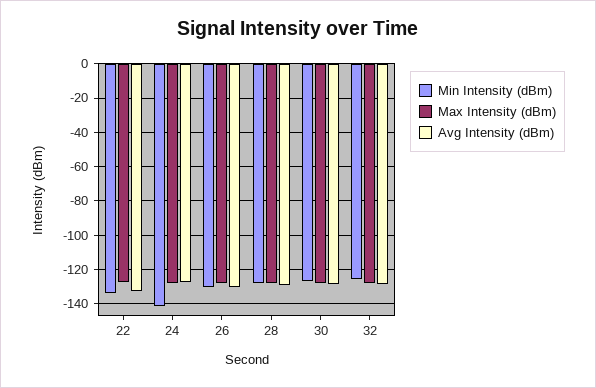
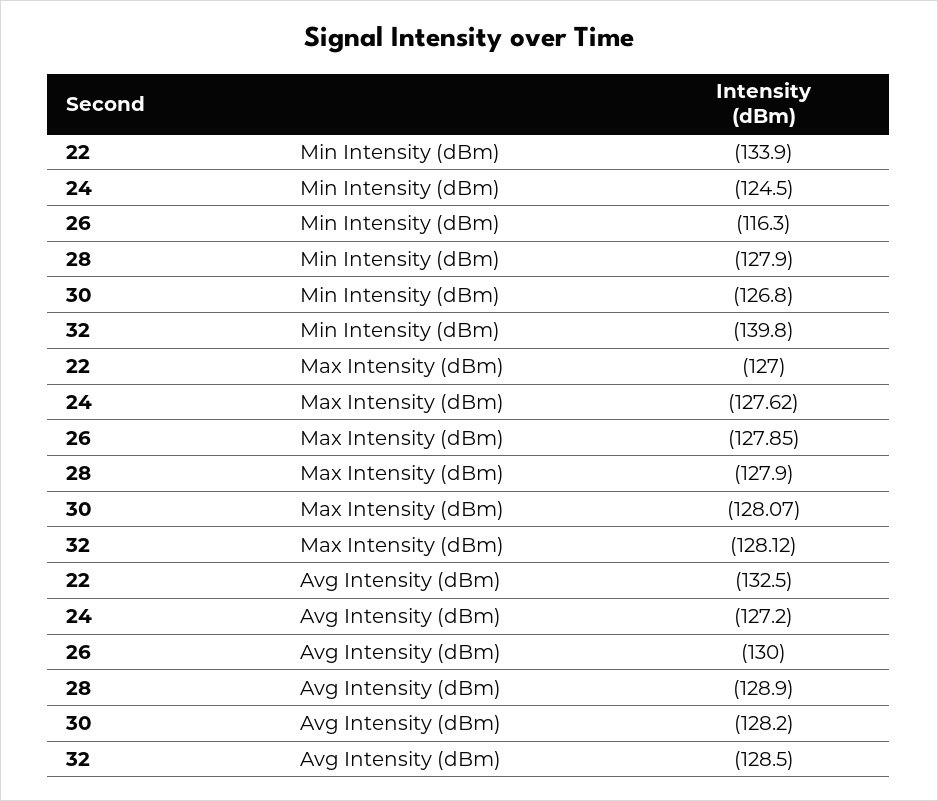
  {
    "Min Intensity (dBm)": {
      "22": -133.9,
-     "24": -140,
+     "24": -124.5,
-     "26": -130,
+     "26": -116.3,
      "28": -127.9,
      "30": -126.8,
-     "32": -125
+     "32": -139.8
    },
    "Max Intensity (dBm)": {
      "22": -127,
      "24": -127.62,
      "26": -127.85,
      "28": -127.9,
      "30": -128.07,
      "32": -128.12
    },
    "Avg Intensity (dBm)": {
      "22": -132.5,
      "24": -127.2,
      "26": -130,
      "28": -128.9,
      "30": -128.2,
      "32": -128.5
    }
  }

